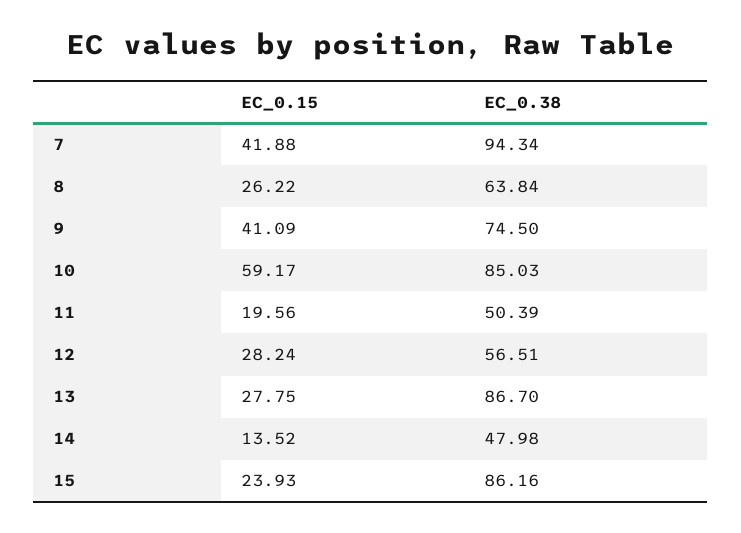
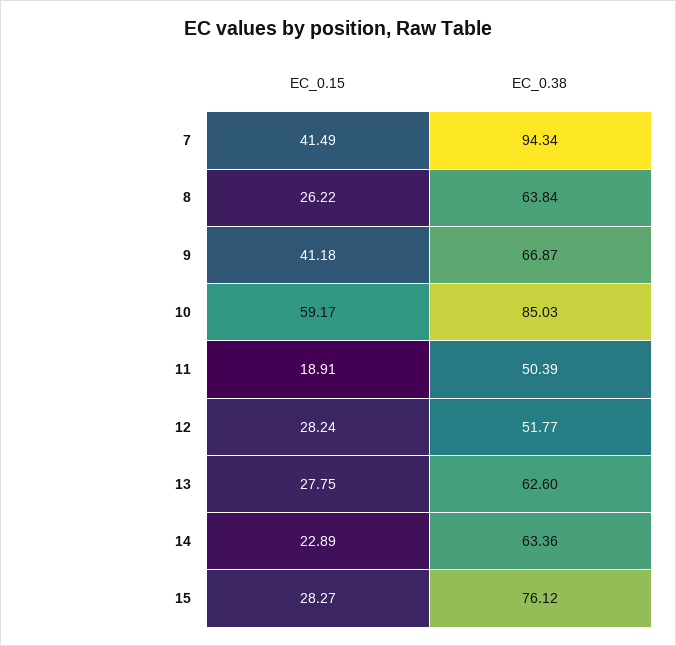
  {
    "EC_0.15": {
-     "7": 41.88,
+     "7": 41.49,
      "8": 26.22,
-     "9": 41.09,
+     "9": 41.18,
      "10": 59.17,
-     "11": 19.56,
+     "11": 18.91,
      "12": 28.24,
      "13": 27.75,
-     "14": 13.52,
+     "14": 22.89,
-     "15": 23.93
+     "15": 28.27
    },
    "EC_0.38": {
      "7": 94.34,
      "8": 63.84,
-     "9": 74.5,
+     "9": 66.87,
      "10": 85.03,
      "11": 50.39,
-     "12": 56.51,
+     "12": 51.77,
-     "13": 86.7,
+     "13": 62.6,
-     "14": 47.98,
+     "14": 63.36,
-     "15": 86.16
+     "15": 76.12
    }
  }

